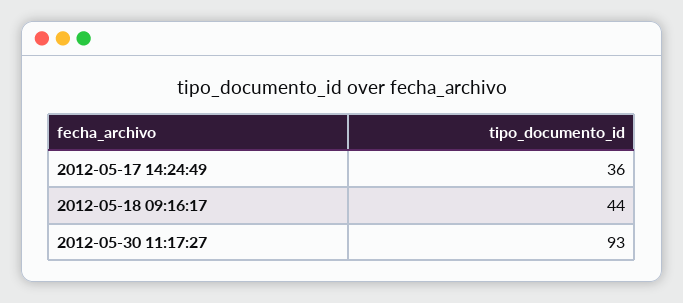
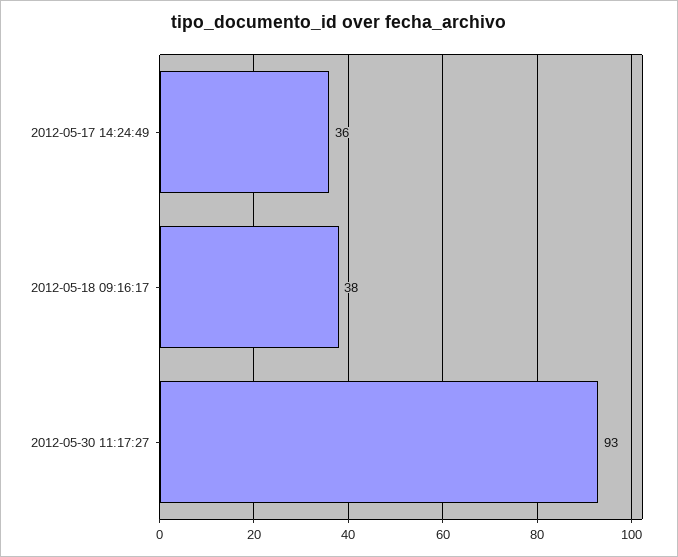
  {
    "2012-05-17 14:24:49": 36,
-   "2012-05-18 09:16:17": 44,
+   "2012-05-18 09:16:17": 38,
    "2012-05-30 11:17:27": 93
  }

